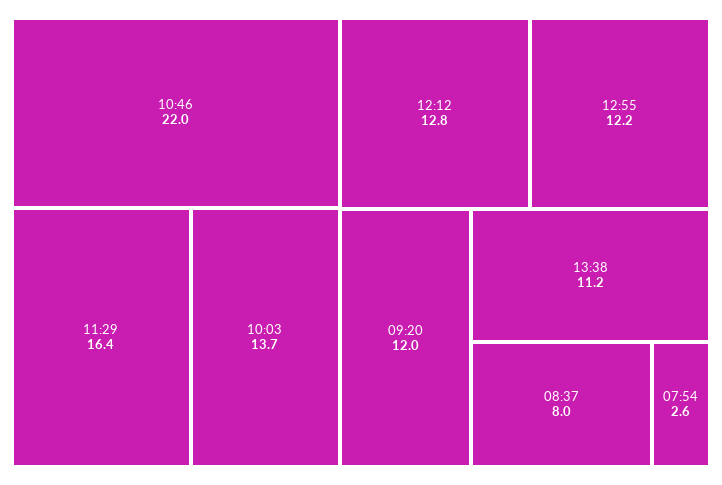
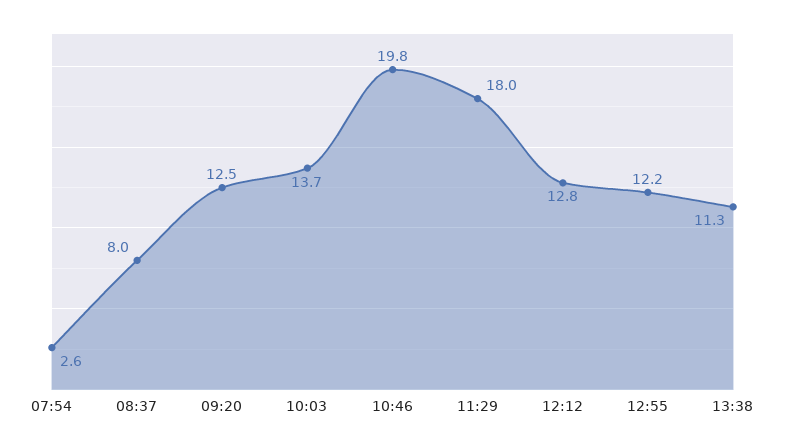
  {
-   "10:46": 22,
+   "10:46": 19.8,
-   "11:29": 16.4,
+   "11:29": 18,
    "10:03": 13.7,
    "12:12": 12.8,
    "12:55": 12.2,
-   "09:20": 12,
+   "09:20": 12.5,
-   "13:38": 11.2,
+   "13:38": 11.3,
    "08:37": 8,
    "07:54": 2.6
  }

